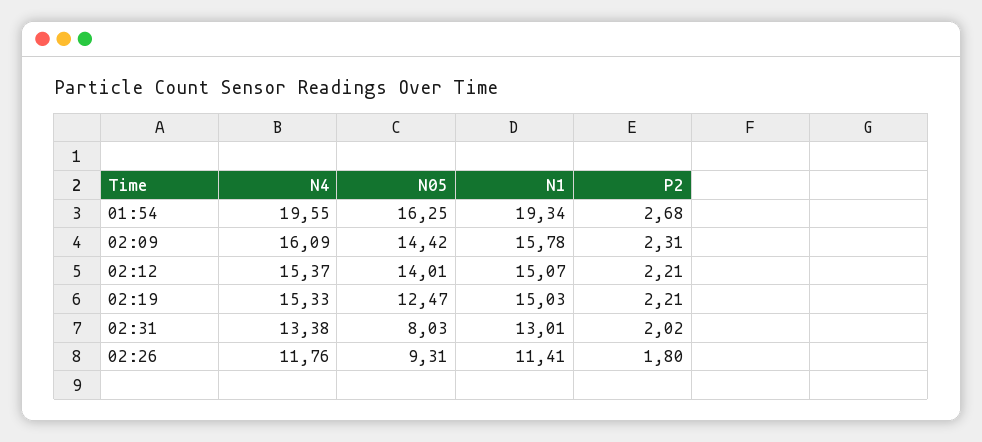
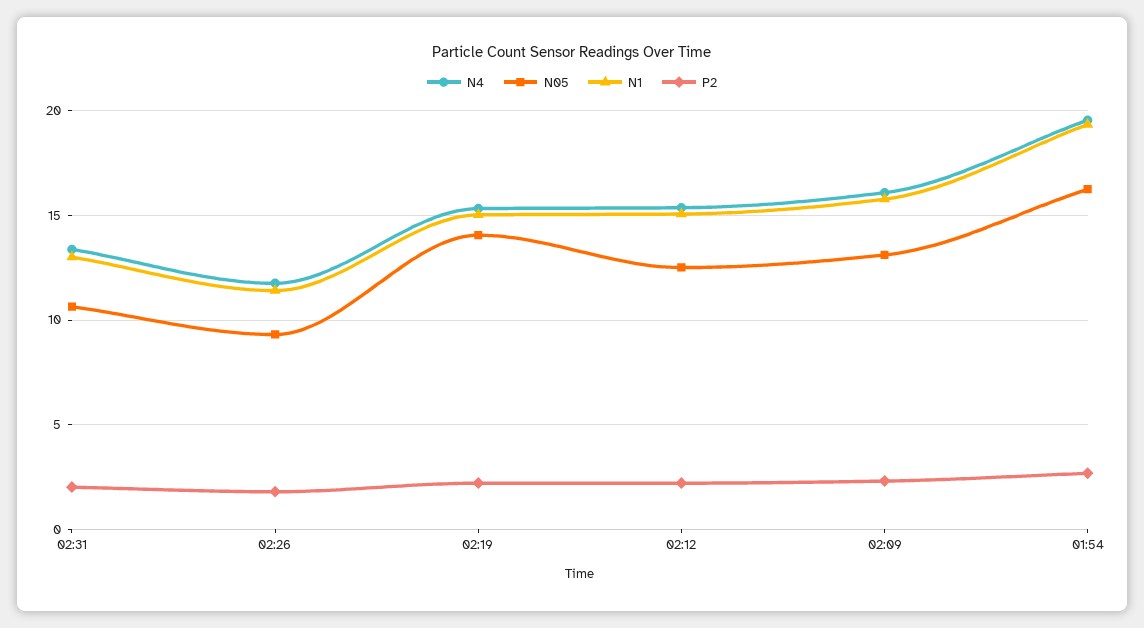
  {
    "N4": {
      "01:54": 19.55,
      "02:09": 16.09,
      "02:12": 15.37,
      "02:19": 15.33,
      "02:31": 13.38,
      "02:26": 11.76
    },
    "N05": {
      "01:54": 16.25,
-     "02:09": 14.42,
+     "02:09": 13,
-     "02:12": 14.01,
+     "02:12": 12.5,
-     "02:19": 12.47,
+     "02:19": 14,
-     "02:31": 8.03,
+     "02:31": 10.5,
      "02:26": 9.31
    },
    "N1": {
      "01:54": 19.34,
      "02:09": 15.78,
      "02:12": 15.07,
      "02:19": 15.03,
      "02:31": 13.01,
      "02:26": 11.41
    },
    "P2": {
      "01:54": 2.68,
      "02:09": 2.31,
      "02:12": 2.21,
      "02:19": 2.21,
      "02:31": 2.02,
      "02:26": 1.8
    }
  }

